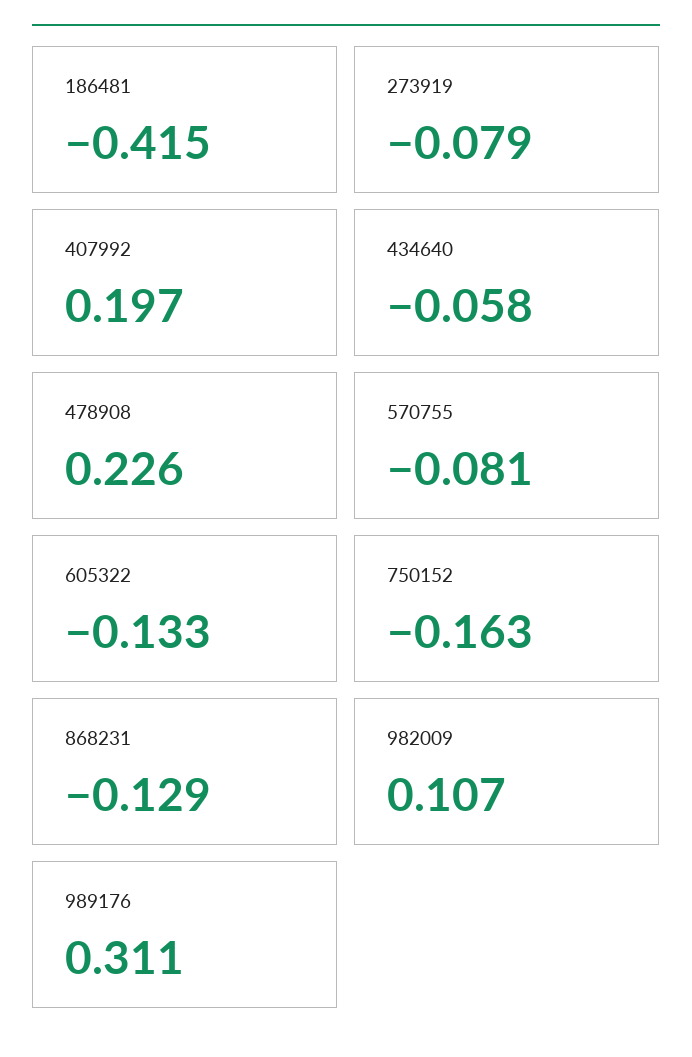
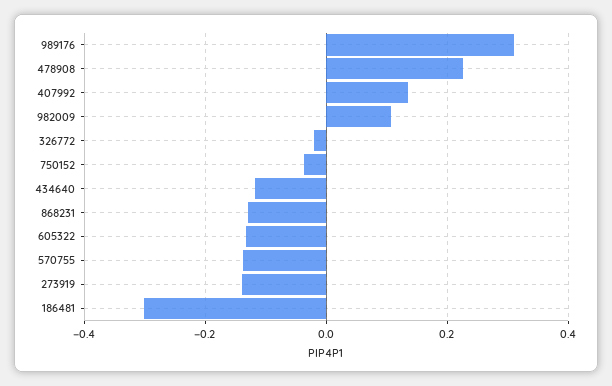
  {
-   "186481": -0.415,
+   "186481": -0.3,
-   "273919": -0.079,
+   "273919": -0.14,
-   "407992": 0.197,
+   "407992": 0.14,
-   "434640": -0.058,
+   "434640": -0.12,
    "478908": 0.226,
-   "570755": -0.081,
+   "570755": -0.14,
    "605322": -0.133,
-   "750152": -0.163,
+   "750152": -0.04,
    "868231": -0.129,
    "982009": 0.107,
-   "989176": 0.311
+   "989176": 0.311,
+   "326772": -0.02
  }

